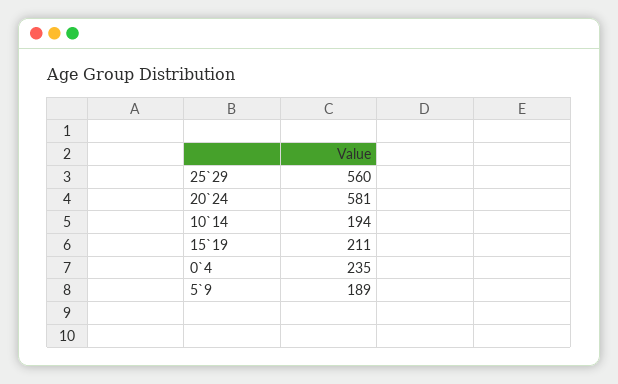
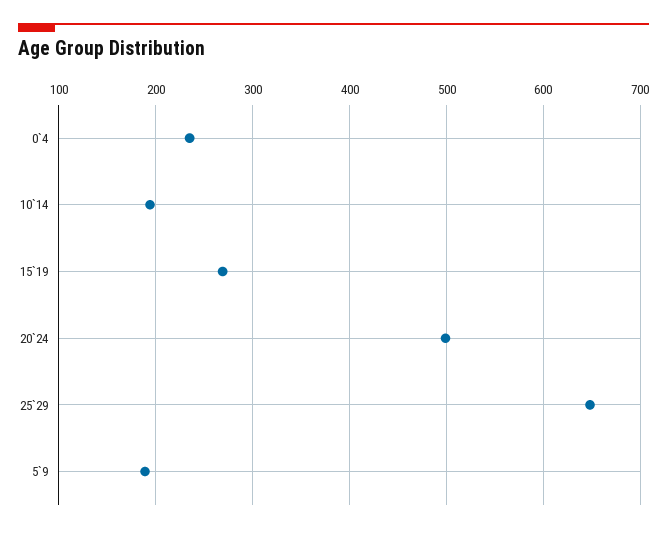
  {
-   "25`29": 560,
+   "25`29": 650,
-   "20`24": 581,
+   "20`24": 500,
    "10`14": 194,
-   "15`19": 211,
+   "15`19": 270,
    "0`4": 235,
    "5`9": 189
  }

